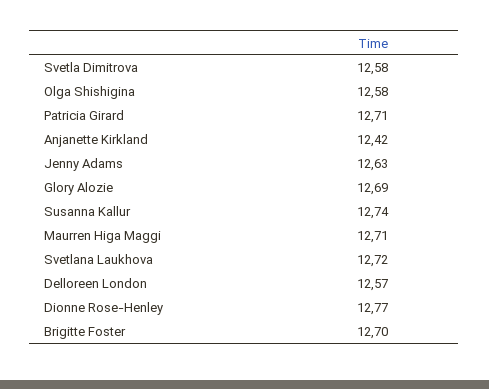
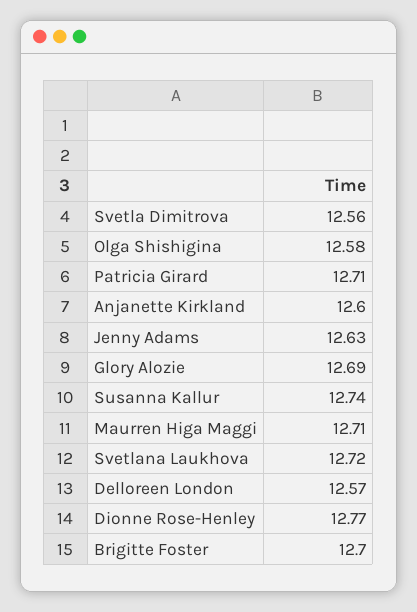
  {
-   "Svetla Dimitrova": 12.58,
+   "Svetla Dimitrova": 12.56,
    "Olga Shishigina": 12.58,
    "Patricia Girard": 12.71,
-   "Anjanette Kirkland": 12.42,
+   "Anjanette Kirkland": 12.6,
    "Jenny Adams": 12.63,
    "Glory Alozie": 12.69,
    "Susanna Kallur": 12.74,
    "Maurren Higa Maggi": 12.71,
    "Svetlana Laukhova": 12.72,
    "Delloreen London": 12.57,
    "Dionne Rose-Henley": 12.77,
    "Brigitte Foster": 12.7
  }

